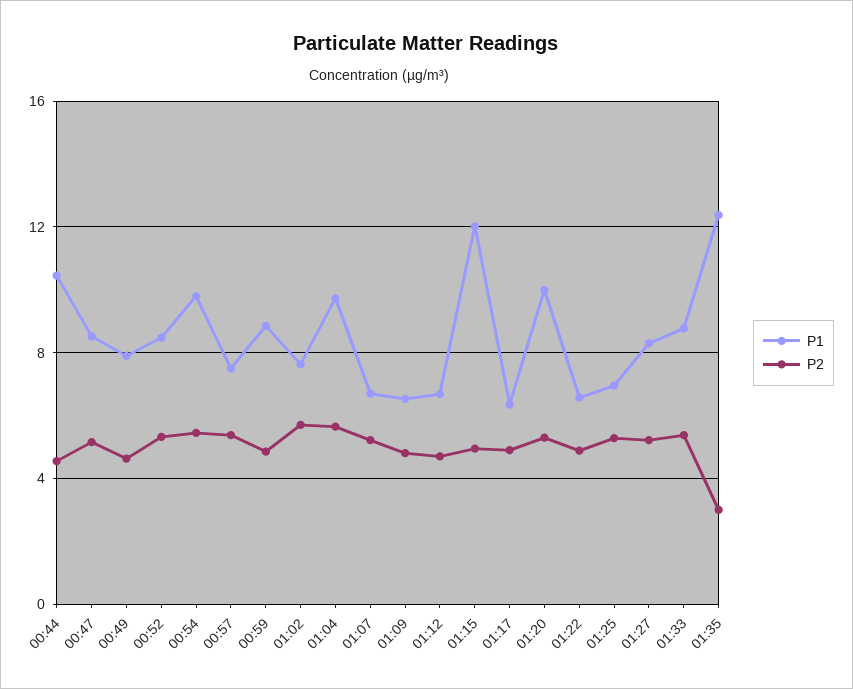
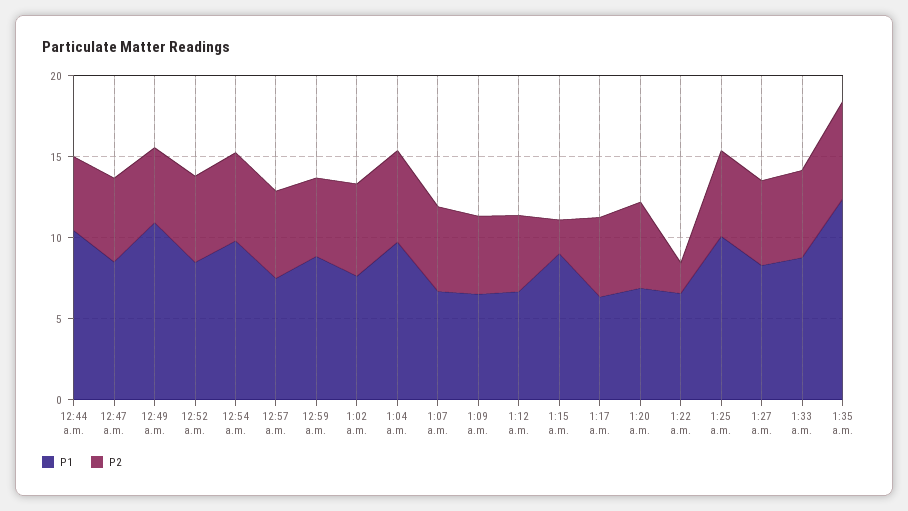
  {
    "P1": {
      "00:44": 10.5,
      "00:47": 8.5,
-     "00:49": 8,
+     "00:49": 11,
      "00:52": 8.5,
      "00:54": 10,
      "00:57": 7.5,
      "00:59": 9,
      "01:02": 7.5,
      "01:04": 9.5,
      "01:07": 6.5,
      "01:09": 6.5,
      "01:12": 6.5,
-     "01:15": 12,
+     "01:15": 9,
      "01:17": 6.5,
-     "01:20": 10,
+     "01:20": 7,
      "01:22": 6.5,
-     "01:25": 7,
+     "01:25": 10,
      "01:27": 8.5,
      "01:33": 9,
      "01:35": 12.5
    },
    "P2": {
      "00:44": 4.5,
      "00:47": 5,
      "00:49": 4.5,
      "00:52": 5.5,
      "00:54": 5.5,
      "00:57": 5.5,
      "00:59": 5,
      "01:02": 5.5,
      "01:04": 5.5,
      "01:07": 5,
      "01:09": 5,
      "01:12": 4.5,
-     "01:15": 5,
+     "01:15": 2,
      "01:17": 5,
      "01:20": 5.5,
-     "01:22": 5,
+     "01:22": 2,
      "01:25": 5.5,
      "01:27": 5,
      "01:33": 5.5,
-     "01:35": 3
+     "01:35": 6
    }
  }

